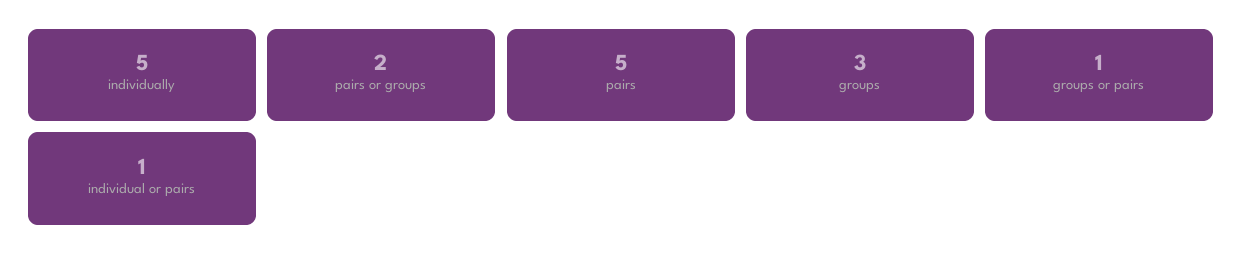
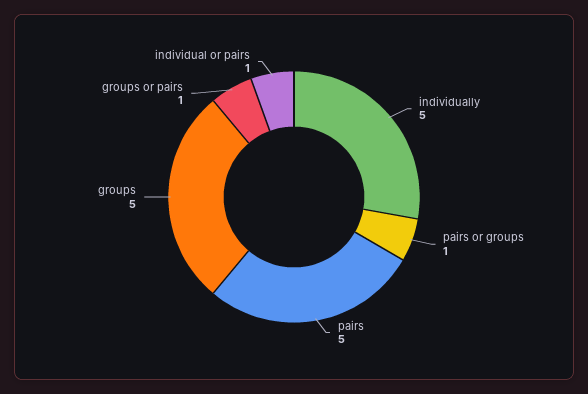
  {
    "individually": 5,
-   "pairs or groups": 2,
+   "pairs or groups": 1,
    "pairs": 5,
-   "groups": 3,
+   "groups": 5,
    "groups or pairs": 1,
    "individual or pairs": 1
  }

